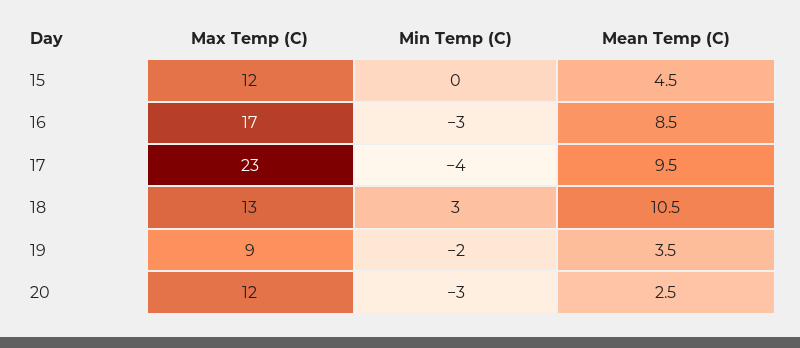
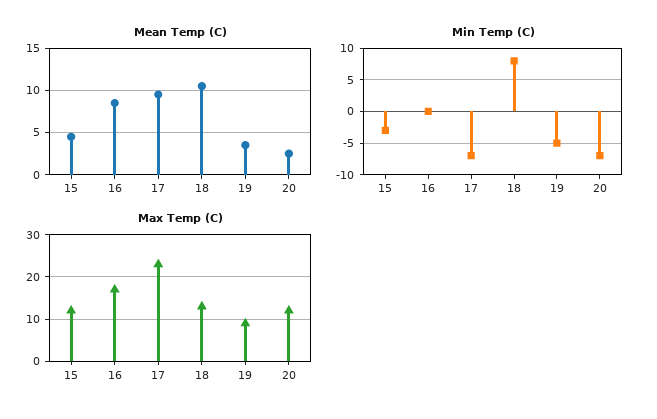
  {
    "Max Temp (C)": {
      "15": 12,
      "16": 17,
      "17": 23,
      "18": 13,
      "19": 9,
      "20": 12
    },
    "Min Temp (C)": {
-     "15": 0,
+     "15": -3,
-     "16": -3,
+     "16": 0,
-     "17": -4,
+     "17": -7,
-     "18": 3,
+     "18": 8,
-     "19": -2,
+     "19": -5,
-     "20": -3
+     "20": -7
    },
    "Mean Temp (C)": {
      "15": 4.5,
      "16": 8.5,
      "17": 9.5,
      "18": 10.5,
      "19": 3.5,
      "20": 2.5
    }
  }

